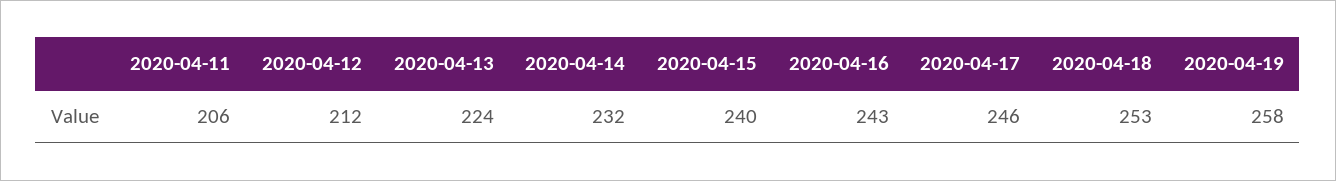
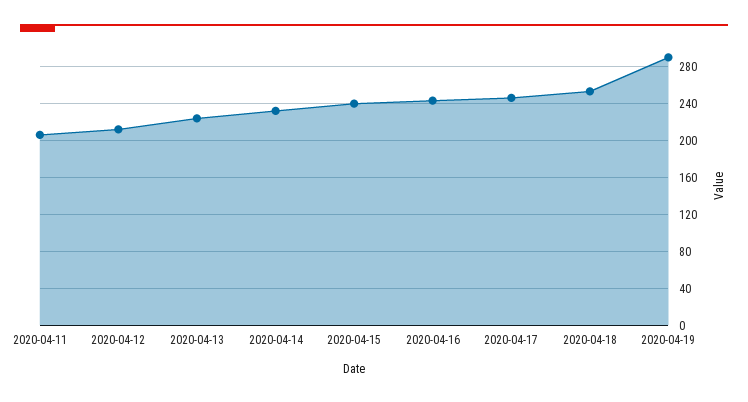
  {
    "2020-04-11": 206,
    "2020-04-12": 212,
    "2020-04-13": 224,
    "2020-04-14": 232,
    "2020-04-15": 240,
    "2020-04-16": 243,
    "2020-04-17": 246,
    "2020-04-18": 253,
-   "2020-04-19": 258
+   "2020-04-19": 290
  }

